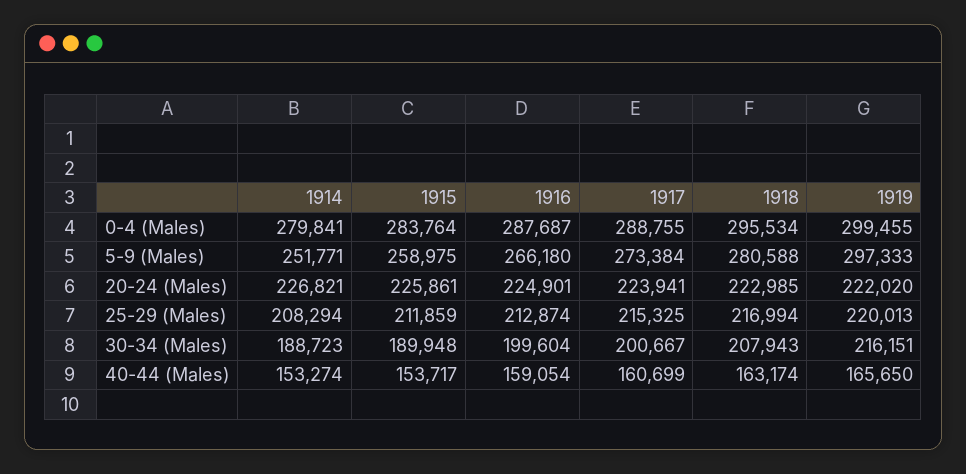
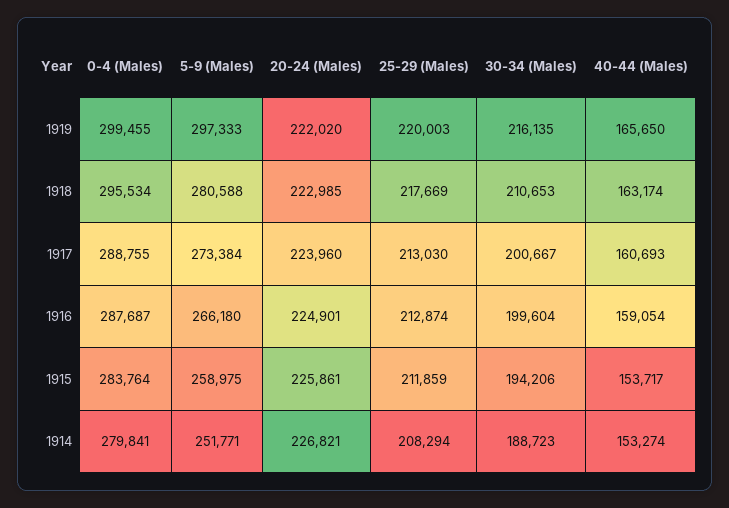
  {
    "1914": {
      "0-4 (Males)": 279841,
      "5-9 (Males)": 251771,
      "20-24 (Males)": 226821,
      "25-29 (Males)": 208294,
      "30-34 (Males)": 188723,
      "40-44 (Males)": 153274
    },
    "1915": {
      "0-4 (Males)": 283764,
      "5-9 (Males)": 258975,
      "20-24 (Males)": 225861,
      "25-29 (Males)": 211859,
-     "30-34 (Males)": 189948,
+     "30-34 (Males)": 194206,
      "40-44 (Males)": 153717
    },
    "1916": {
      "0-4 (Males)": 287687,
      "5-9 (Males)": 266180,
      "20-24 (Males)": 224901,
      "25-29 (Males)": 212874,
      "30-34 (Males)": 199604,
      "40-44 (Males)": 159054
    },
    "1917": {
      "0-4 (Males)": 288755,
      "5-9 (Males)": 273384,
-     "20-24 (Males)": 223941,
+     "20-24 (Males)": 223960,
-     "25-29 (Males)": 215325,
+     "25-29 (Males)": 213030,
      "30-34 (Males)": 200667,
-     "40-44 (Males)": 160699
+     "40-44 (Males)": 160693
    },
    "1918": {
      "0-4 (Males)": 295534,
      "5-9 (Males)": 280588,
      "20-24 (Males)": 222985,
-     "25-29 (Males)": 216994,
+     "25-29 (Males)": 217669,
-     "30-34 (Males)": 207943,
+     "30-34 (Males)": 210653,
      "40-44 (Males)": 163174
    },
    "1919": {
      "0-4 (Males)": 299455,
      "5-9 (Males)": 297333,
      "20-24 (Males)": 222020,
-     "25-29 (Males)": 220013,
+     "25-29 (Males)": 220003,
-     "30-34 (Males)": 216151,
+     "30-34 (Males)": 216135,
      "40-44 (Males)": 165650
    }
  }

